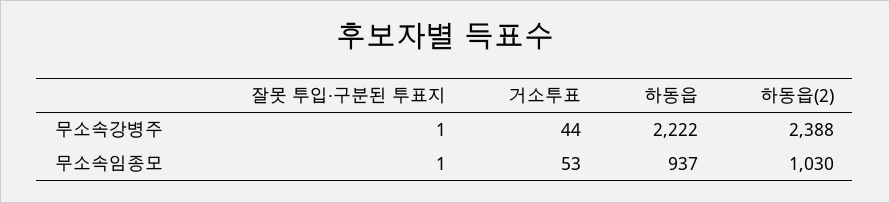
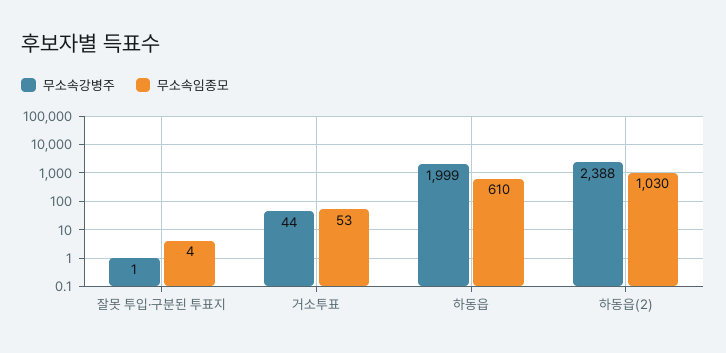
  {
    "무소속강병주": {
      "잘못 투입·구분된 투표지": 1,
      "거소투표": 44,
-     "하동읍": 2222,
+     "하동읍": 1999,
      "하동읍(2)": 2388
    },
    "무소속임종모": {
-     "잘못 투입·구분된 투표지": 1,
+     "잘못 투입·구분된 투표지": 4,
      "거소투표": 53,
-     "하동읍": 937,
+     "하동읍": 610,
      "하동읍(2)": 1030
    }
  }

